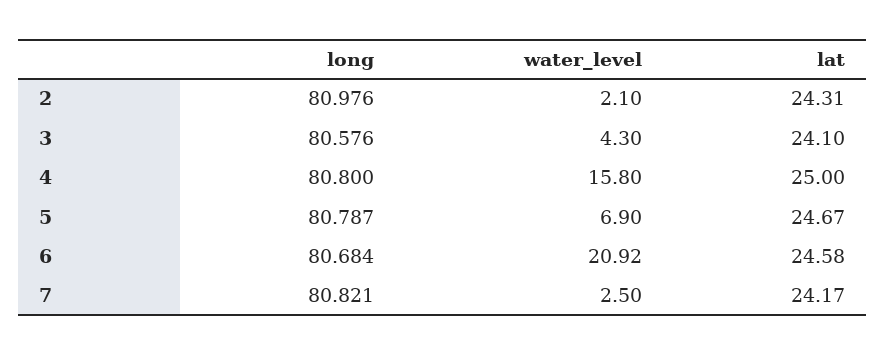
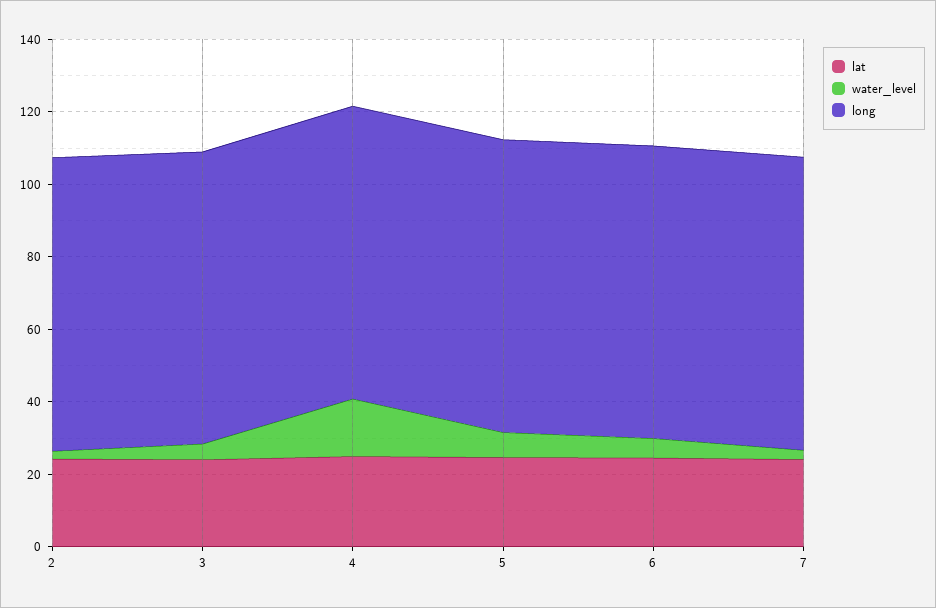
  {
    "long": {
      "2": 80.976,
      "3": 80.576,
      "4": 80.8,
      "5": 80.787,
      "6": 80.684,
      "7": 80.821
    },
    "water_level": {
      "2": 2.1,
      "3": 4.3,
      "4": 15.8,
      "5": 6.9,
-     "6": 20.92,
+     "6": 5,
      "7": 2.5
    },
    "lat": {
      "2": 24.31,
      "3": 24.1,
      "4": 25,
      "5": 24.67,
      "6": 24.58,
      "7": 24.17
    }
  }

